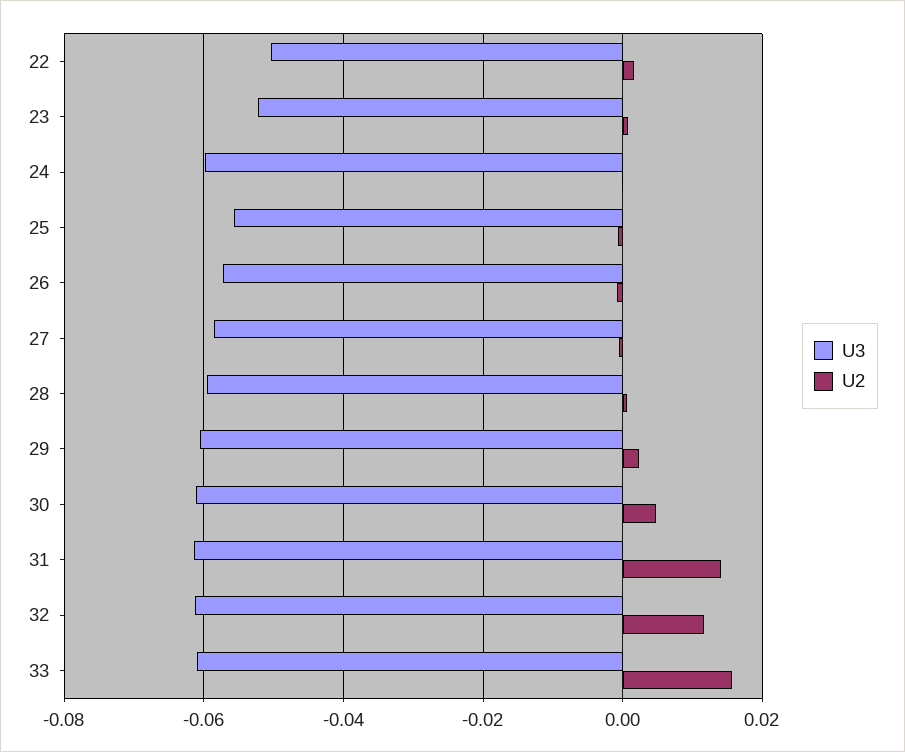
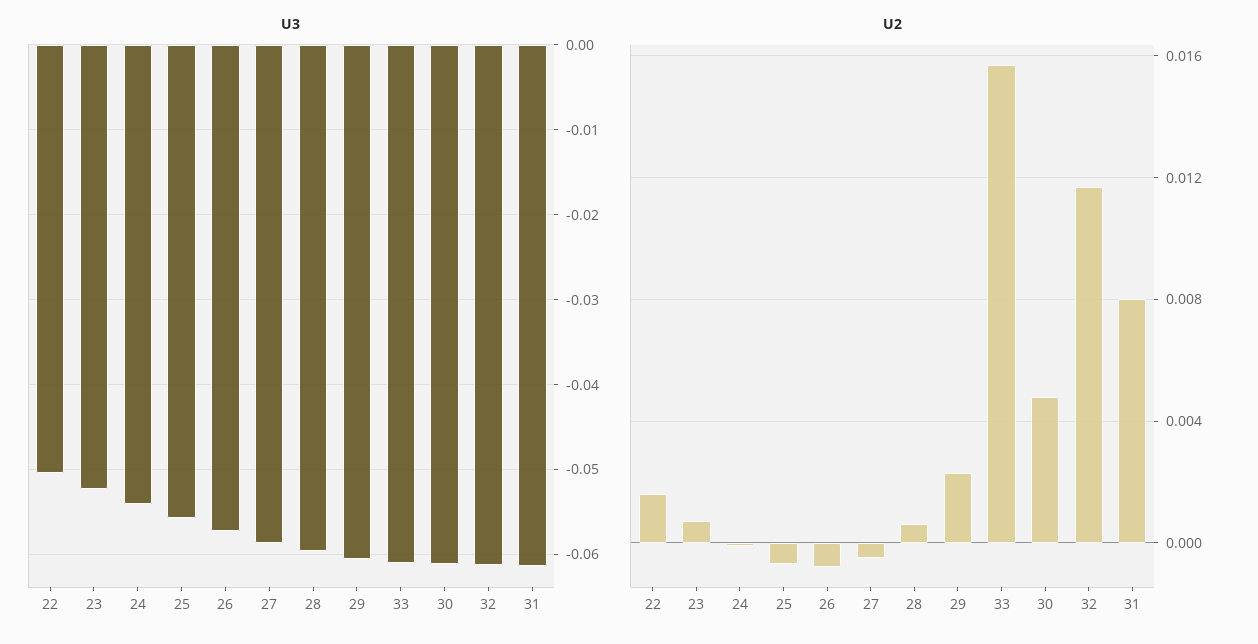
  {
    "U3": {
      "22": -0.05,
      "23": -0.052,
-     "24": -0.06,
+     "24": -0.054,
      "25": -0.056,
      "26": -0.057,
      "27": -0.059,
      "28": -0.06,
      "29": -0.061,
      "30": -0.061,
      "31": -0.061,
      "32": -0.061,
      "33": -0.061
    },
    "U2": {
      "22": 0.0015,
      "23": 0.0005,
      "24": 0,
      "25": -0.0005,
      "26": -0.001,
      "27": -0.0005,
      "28": 0.0005,
      "29": 0.0025,
      "30": 0.005,
-     "31": 0.014,
+     "31": 0.008,
      "32": 0.0115,
      "33": 0.0155
    }
  }

